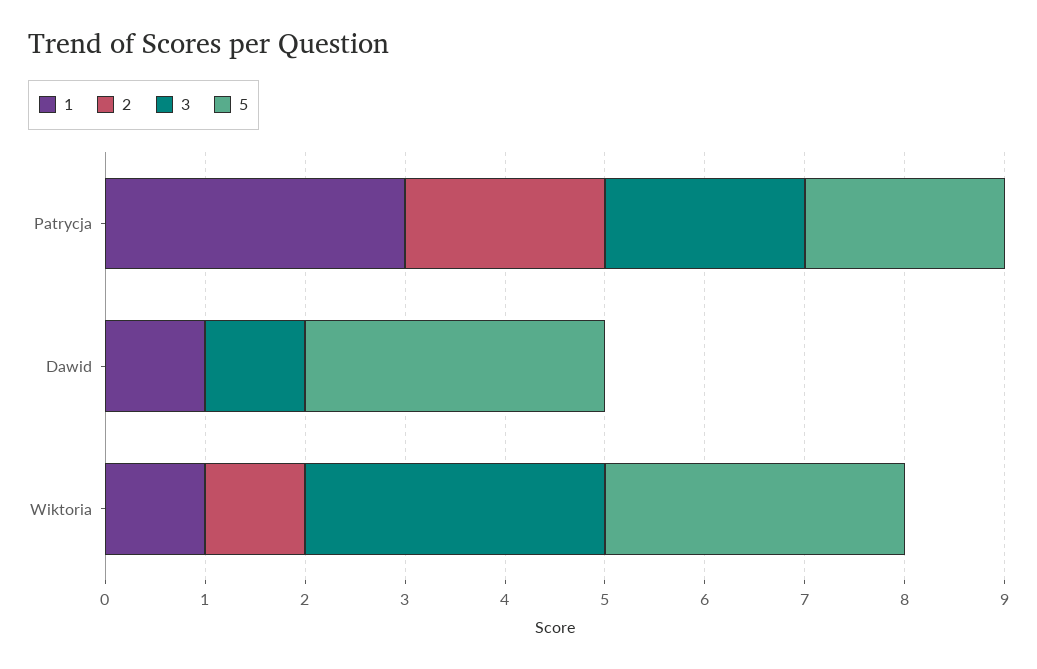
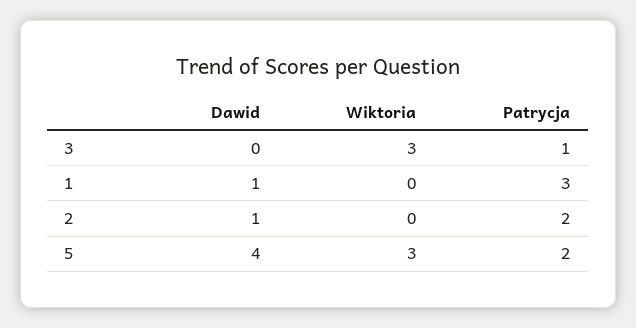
  {
    "1": {
      "Patrycja": 3,
      "Dawid": 1,
-     "Wiktoria": 1
+     "Wiktoria": 0
    },
    "2": {
      "Patrycja": 2,
-     "Dawid": 0,
+     "Dawid": 1,
-     "Wiktoria": 1
+     "Wiktoria": 0
    },
    "3": {
-     "Patrycja": 2,
+     "Patrycja": 1,
-     "Dawid": 1,
+     "Dawid": 0,
      "Wiktoria": 3
    },
    "5": {
      "Patrycja": 2,
-     "Dawid": 3,
+     "Dawid": 4,
      "Wiktoria": 3
    }
  }

